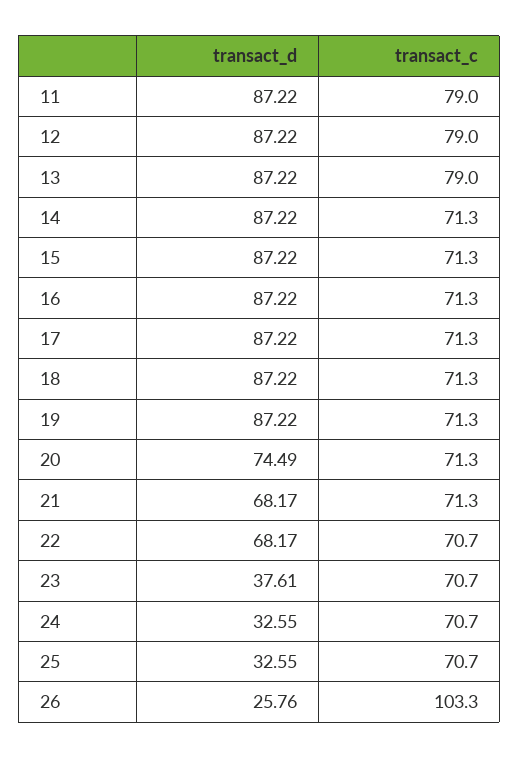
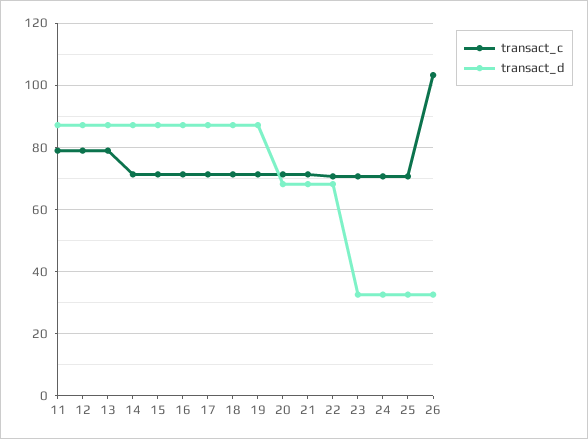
  {
    "transact_d": {
      "11": 87.22,
      "12": 87.22,
      "13": 87.22,
      "14": 87.22,
      "15": 87.22,
      "16": 87.22,
      "17": 87.22,
      "18": 87.22,
      "19": 87.22,
-     "20": 74.49,
+     "20": 68,
      "21": 68.17,
      "22": 68.17,
-     "23": 37.61,
+     "23": 32,
      "24": 32.55,
      "25": 32.55,
-     "26": 25.76
+     "26": 32
    },
    "transact_c": {
      "11": 79,
      "12": 79,
      "13": 79,
      "14": 71.3,
      "15": 71.3,
      "16": 71.3,
      "17": 71.3,
      "18": 71.3,
      "19": 71.3,
      "20": 71.3,
      "21": 71.3,
      "22": 70.7,
      "23": 70.7,
      "24": 70.7,
      "25": 70.7,
      "26": 103.3
    }
  }

